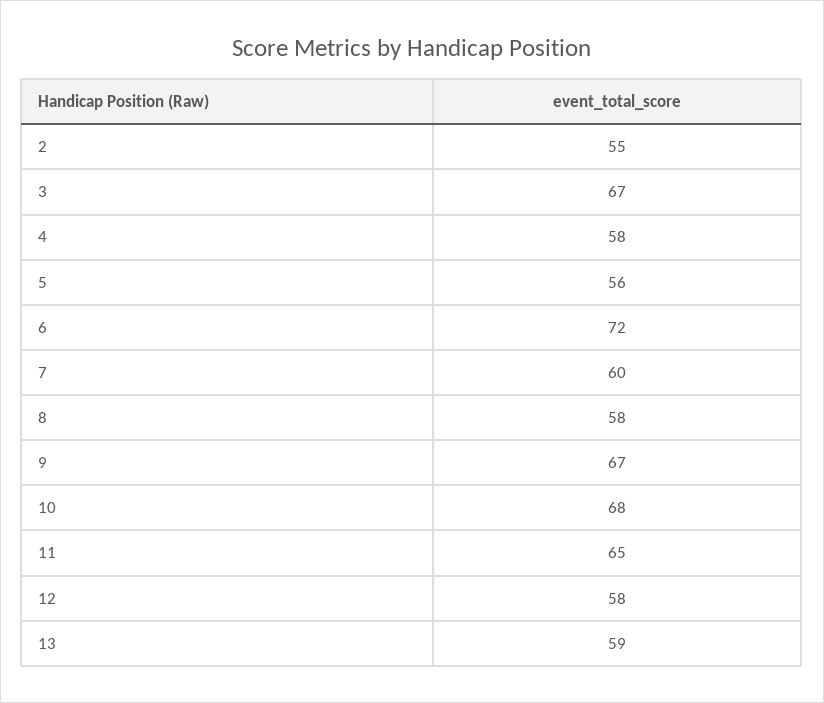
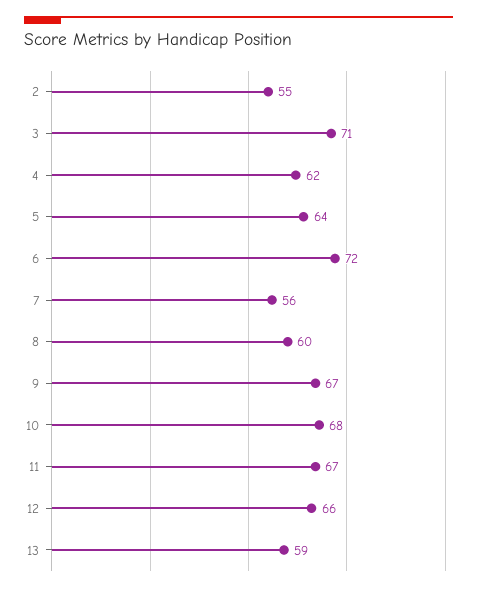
  {
    "2": 55,
-   "3": 67,
+   "3": 71,
-   "4": 58,
+   "4": 62,
-   "5": 56,
+   "5": 64,
    "6": 72,
-   "7": 60,
+   "7": 56,
-   "8": 58,
+   "8": 60,
    "9": 67,
    "10": 68,
-   "11": 65,
+   "11": 67,
-   "12": 58,
+   "12": 66,
    "13": 59
  }

